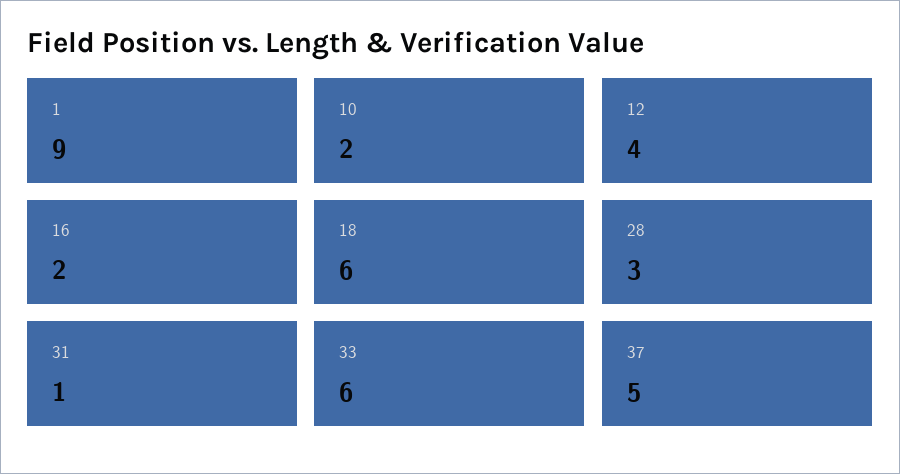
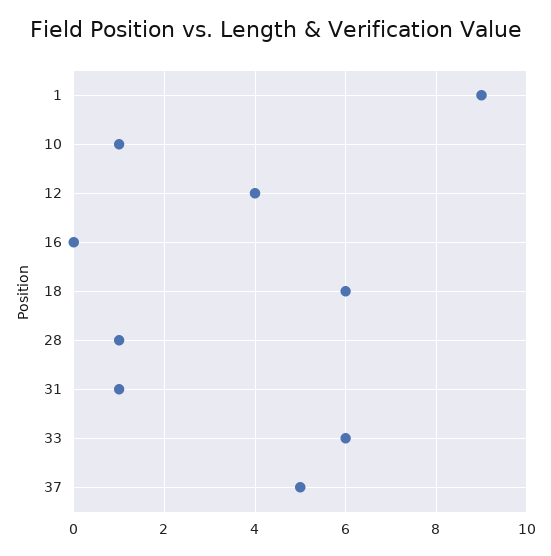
  {
    "1": 9,
-   "10": 2,
+   "10": 1,
    "12": 4,
-   "16": 2,
+   "16": 0,
    "18": 6,
-   "28": 3,
+   "28": 1,
    "31": 1,
    "33": 6,
    "37": 5
  }

